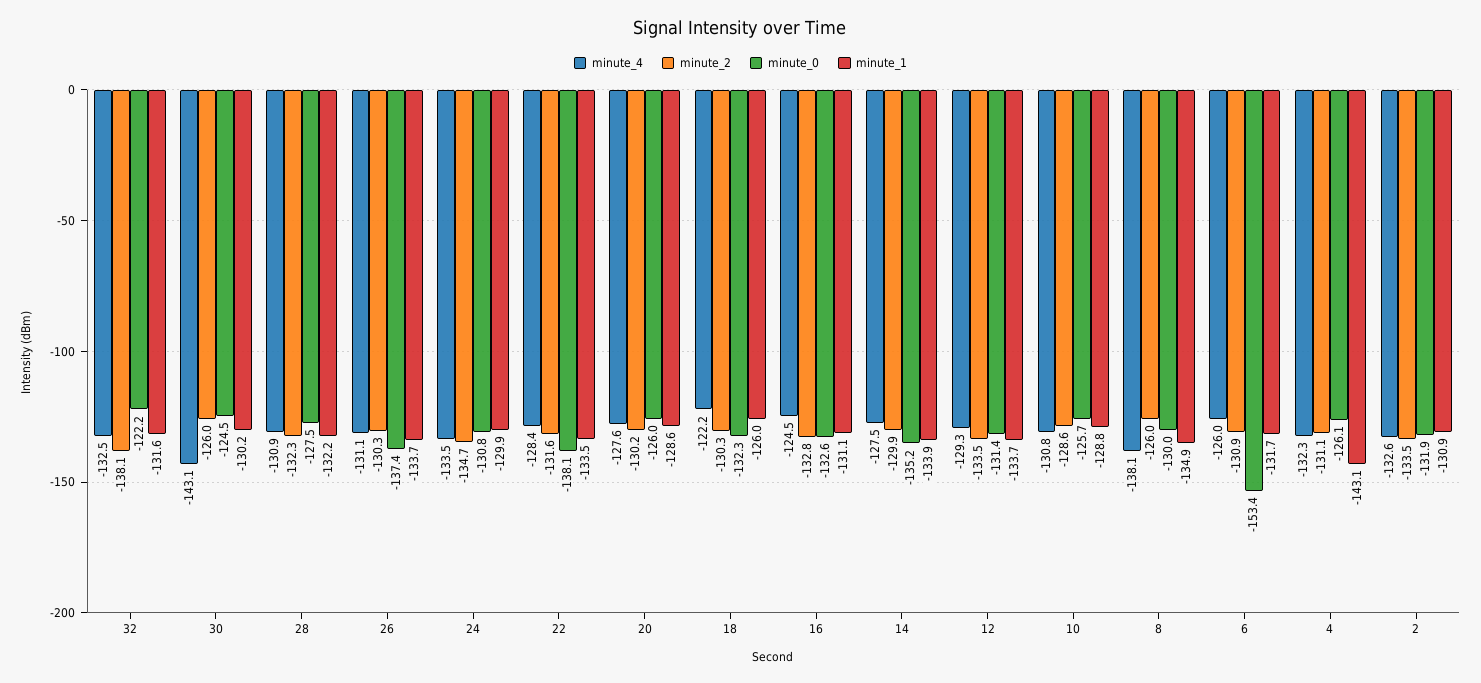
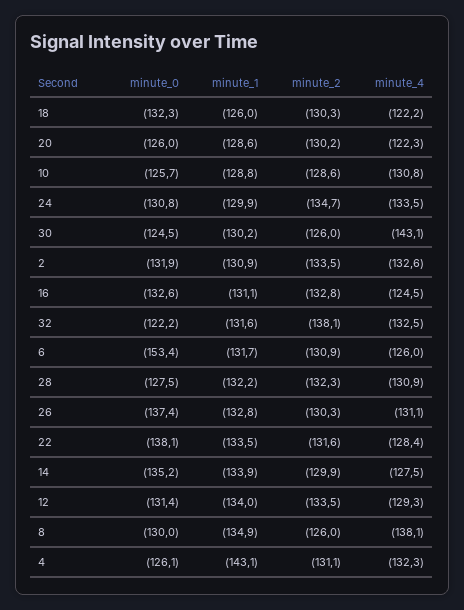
  {
    "minute_4": {
      "32": -132.5,
      "30": -143.1,
      "28": -130.9,
      "26": -131.1,
      "24": -133.5,
      "22": -128.4,
-     "20": -127.6,
+     "20": -122.3,
      "18": -122.2,
      "16": -124.5,
      "14": -127.5,
      "12": -129.3,
      "10": -130.8,
      "8": -138.1,
      "6": -126,
      "4": -132.3,
      "2": -132.6
    },
    "minute_2": {
      "32": -138.1,
      "30": -126,
      "28": -132.3,
      "26": -130.3,
      "24": -134.7,
      "22": -131.6,
      "20": -130.2,
      "18": -130.3,
      "16": -132.8,
      "14": -129.9,
      "12": -133.5,
      "10": -128.6,
      "8": -126,
      "6": -130.9,
      "4": -131.1,
      "2": -133.5
    },
    "minute_0": {
      "32": -122.2,
      "30": -124.5,
      "28": -127.5,
      "26": -137.4,
      "24": -130.8,
      "22": -138.1,
      "20": -126,
      "18": -132.3,
      "16": -132.6,
      "14": -135.2,
      "12": -131.4,
      "10": -125.7,
      "8": -130,
      "6": -153.4,
      "4": -126.1,
      "2": -131.9
    },
    "minute_1": {
      "32": -131.6,
      "30": -130.2,
      "28": -132.2,
-     "26": -133.7,
+     "26": -132.8,
      "24": -129.9,
      "22": -133.5,
      "20": -128.6,
      "18": -126,
      "16": -131.1,
      "14": -133.9,
-     "12": -133.7,
+     "12": -134,
      "10": -128.8,
      "8": -134.9,
      "6": -131.7,
      "4": -143.1,
      "2": -130.9
    }
  }

